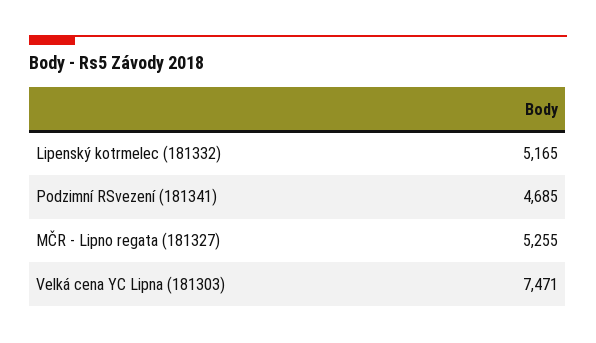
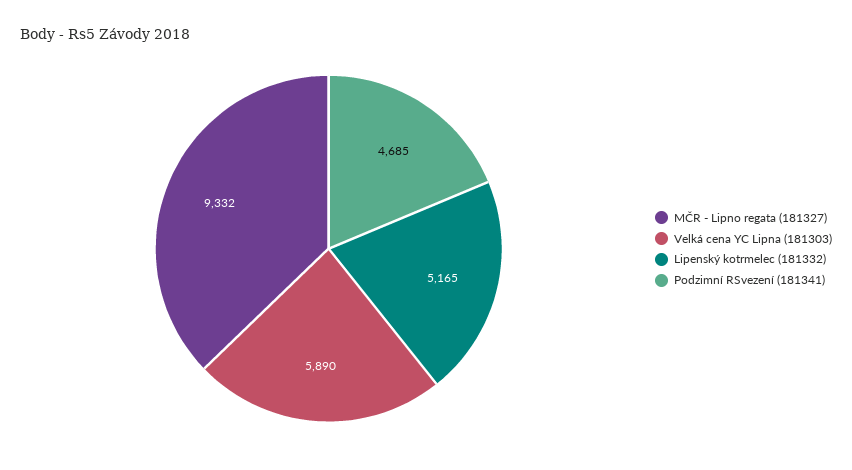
  {
    "Lipenský kotrmelec (181332)": 5165,
    "Podzimní RSvezení (181341)": 4685,
-   "MČR - Lipno regata (181327)": 5255,
+   "MČR - Lipno regata (181327)": 9332,
-   "Velká cena YC Lipna (181303)": 7471
+   "Velká cena YC Lipna (181303)": 5890
  }

